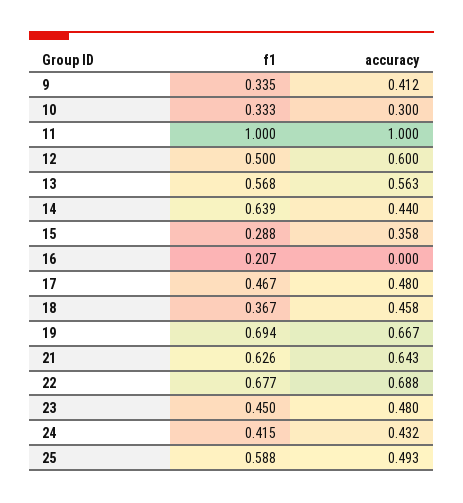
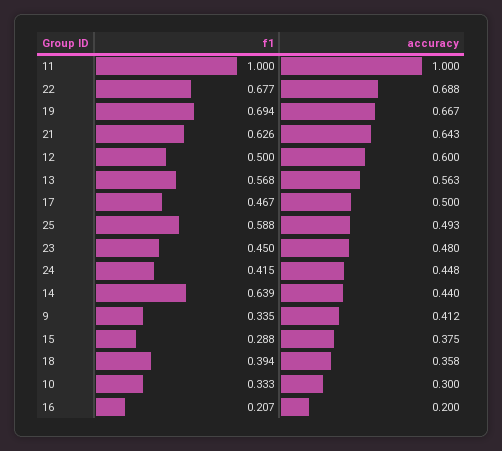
  {
    "f1": {
      "9": 0.335,
      "10": 0.333,
      "11": 1,
      "12": 0.5,
      "13": 0.568,
      "14": 0.639,
      "15": 0.288,
      "16": 0.207,
      "17": 0.467,
-     "18": 0.367,
+     "18": 0.394,
      "19": 0.694,
      "21": 0.626,
      "22": 0.677,
      "23": 0.45,
      "24": 0.415,
      "25": 0.588
    },
    "accuracy": {
      "9": 0.412,
      "10": 0.3,
      "11": 1,
      "12": 0.6,
      "13": 0.563,
      "14": 0.44,
-     "15": 0.358,
+     "15": 0.375,
-     "16": 0,
+     "16": 0.2,
-     "17": 0.48,
+     "17": 0.5,
-     "18": 0.458,
+     "18": 0.358,
      "19": 0.667,
      "21": 0.643,
      "22": 0.688,
      "23": 0.48,
-     "24": 0.432,
+     "24": 0.448,
      "25": 0.493
    }
  }

